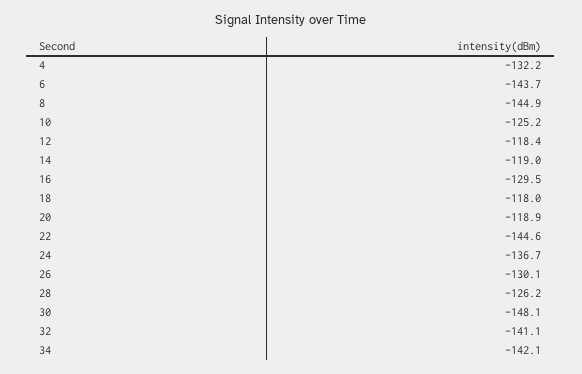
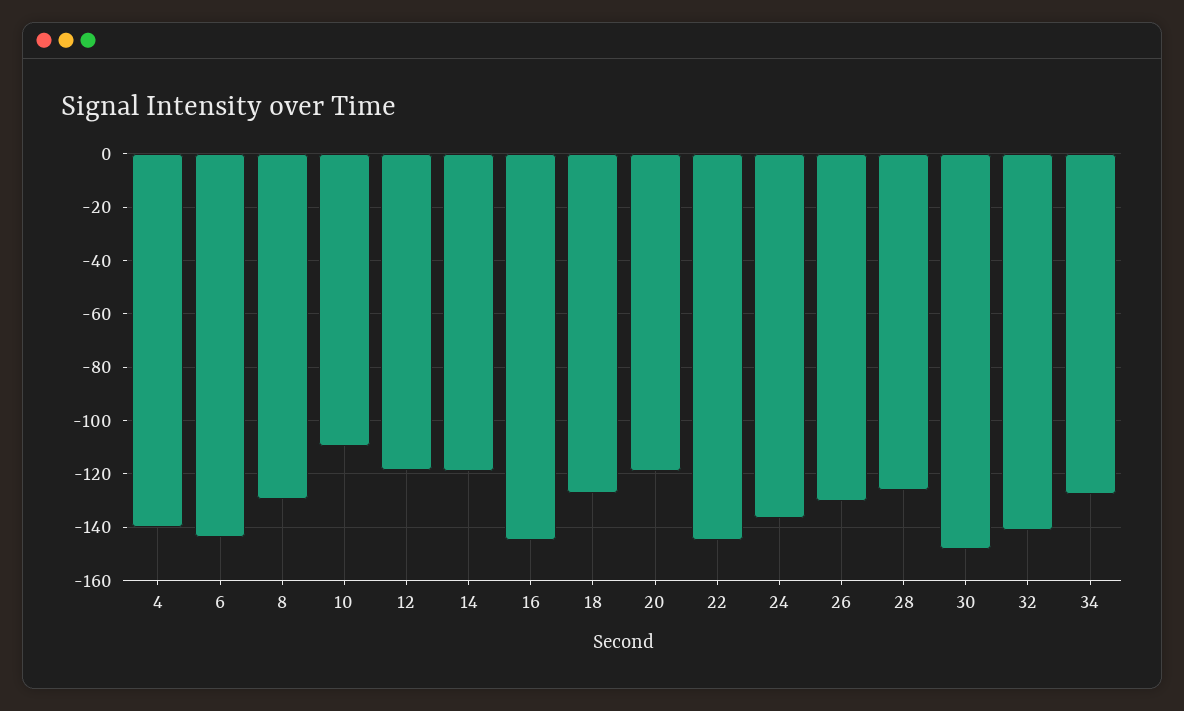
  {
-   "4": -132.2,
+   "4": -140,
    "6": -143.7,
-   "8": -144.9,
+   "8": -130,
-   "10": -125.2,
+   "10": -110,
    "12": -118.4,
    "14": -119,
-   "16": -129.5,
+   "16": -145,
-   "18": -118,
+   "18": -127.5,
    "20": -118.9,
    "22": -144.6,
    "24": -136.7,
    "26": -130.1,
    "28": -126.2,
    "30": -148.1,
    "32": -141.1,
-   "34": -142.1
+   "34": -127.5
  }

